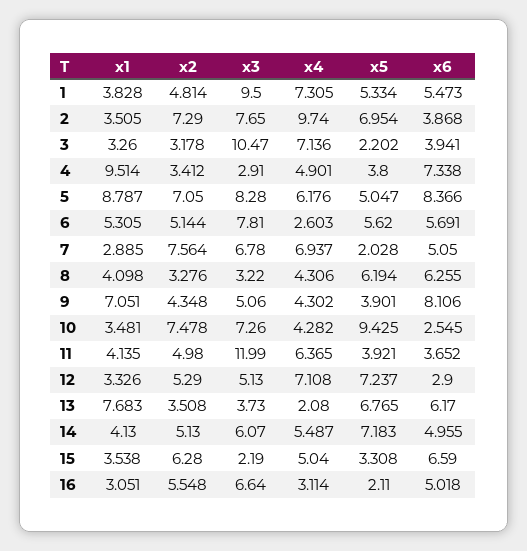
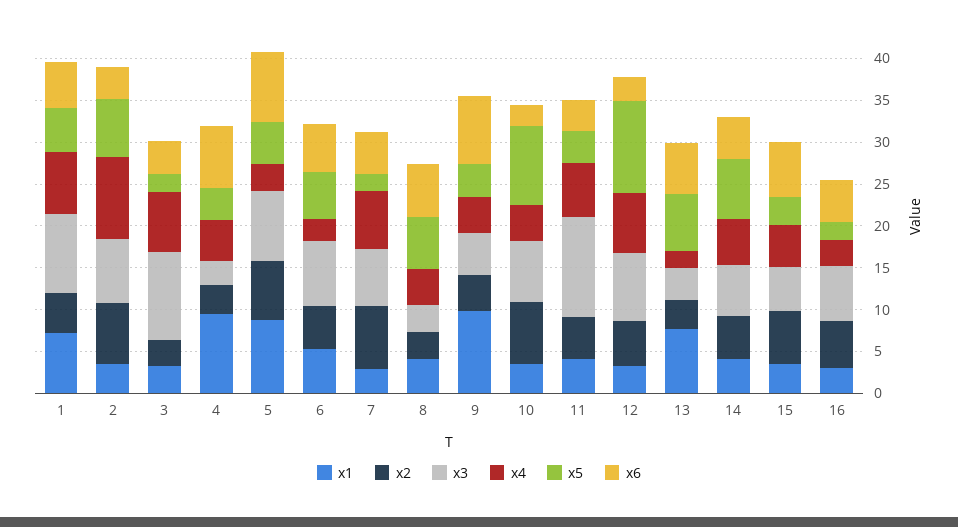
  {
    "x1": {
-     "1": 3.828,
+     "1": 7,
      "2": 3.505,
      "3": 3.26,
      "4": 9.514,
      "5": 8.787,
      "6": 5.305,
      "7": 2.885,
      "8": 4.098,
-     "9": 7.051,
+     "9": 10,
      "10": 3.481,
      "11": 4.135,
      "12": 3.326,
      "13": 7.683,
      "14": 4.13,
      "15": 3.538,
      "16": 3.051
    },
    "x2": {
      "1": 4.814,
      "2": 7.29,
      "3": 3.178,
      "4": 3.412,
      "5": 7.05,
      "6": 5.144,
      "7": 7.564,
      "8": 3.276,
      "9": 4.348,
      "10": 7.478,
      "11": 4.98,
      "12": 5.29,
      "13": 3.508,
      "14": 5.13,
      "15": 6.28,
      "16": 5.548
    },
    "x3": {
      "1": 9.5,
      "2": 7.65,
      "3": 10.47,
      "4": 2.91,
      "5": 8.28,
      "6": 7.81,
      "7": 6.78,
      "8": 3.22,
      "9": 5.06,
      "10": 7.26,
      "11": 11.99,
-     "12": 5.13,
+     "12": 8,
      "13": 3.73,
      "14": 6.07,
-     "15": 2.19,
+     "15": 5,
      "16": 6.64
    },
    "x4": {
      "1": 7.305,
      "2": 9.74,
      "3": 7.136,
      "4": 4.901,
-     "5": 6.176,
+     "5": 3,
      "6": 2.603,
      "7": 6.937,
      "8": 4.306,
      "9": 4.302,
      "10": 4.282,
      "11": 6.365,
      "12": 7.108,
      "13": 2.08,
      "14": 5.487,
      "15": 5.04,
      "16": 3.114
    },
    "x5": {
      "1": 5.334,
      "2": 6.954,
      "3": 2.202,
      "4": 3.8,
      "5": 5.047,
      "6": 5.62,
      "7": 2.028,
      "8": 6.194,
      "9": 3.901,
      "10": 9.425,
      "11": 3.921,
-     "12": 7.237,
+     "12": 11,
      "13": 6.765,
      "14": 7.183,
      "15": 3.308,
      "16": 2.11
    },
    "x6": {
      "1": 5.473,
      "2": 3.868,
      "3": 3.941,
      "4": 7.338,
      "5": 8.366,
      "6": 5.691,
      "7": 5.05,
      "8": 6.255,
      "9": 8.106,
      "10": 2.545,
      "11": 3.652,
      "12": 2.9,
      "13": 6.17,
      "14": 4.955,
      "15": 6.59,
      "16": 5.018
    }
  }

